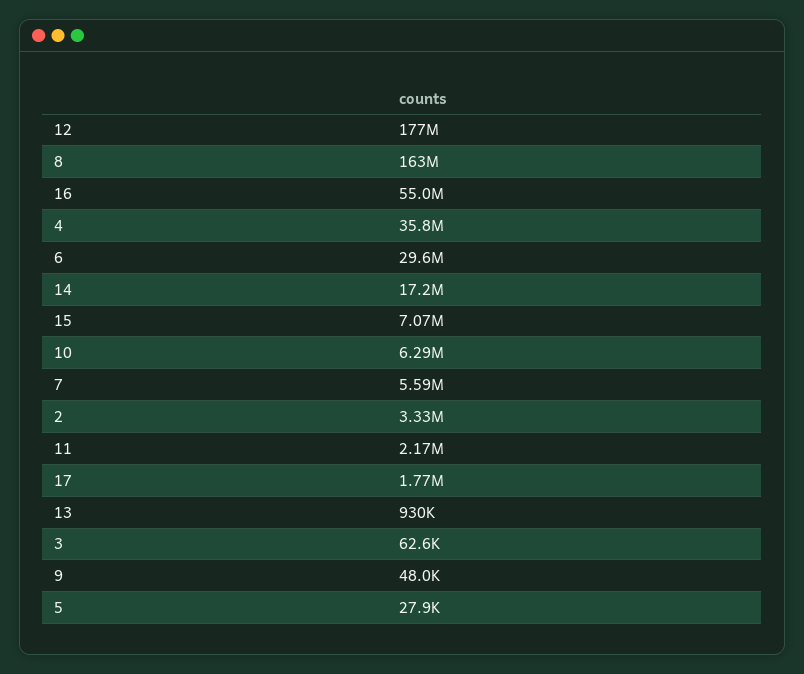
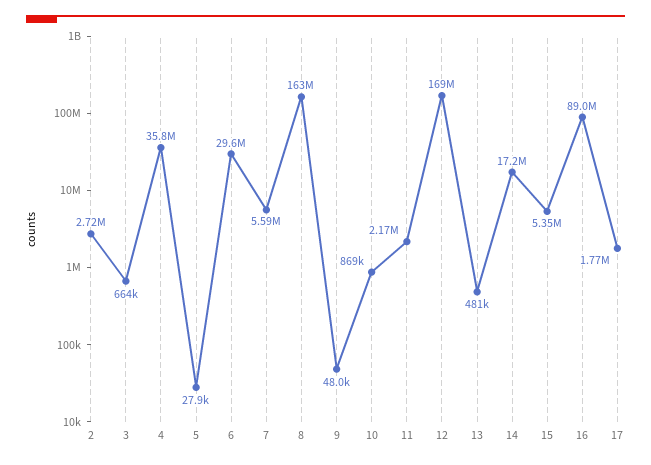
  {
-   "12": 177000000,
+   "12": 169000000,
    "8": 163000000,
-   "16": 55000000,
+   "16": 89000000,
    "4": 35800000,
    "6": 29600000,
    "14": 17200000,
-   "15": 7070000,
+   "15": 5350000,
-   "10": 6290000,
+   "10": 869000,
    "7": 5590000,
-   "2": 3330000,
+   "2": 2720000,
    "11": 2170000,
    "17": 1770000,
-   "13": 930000,
+   "13": 481000,
-   "3": 62600,
+   "3": 664000,
    "9": 48000,
    "5": 27900
  }

